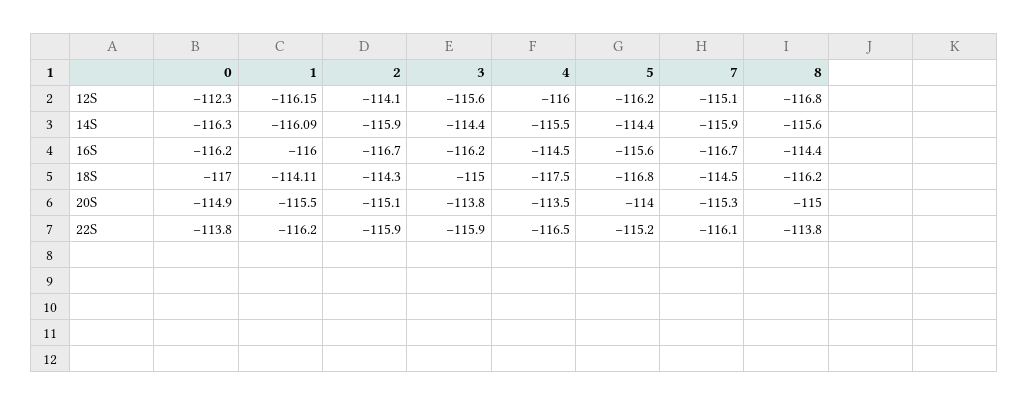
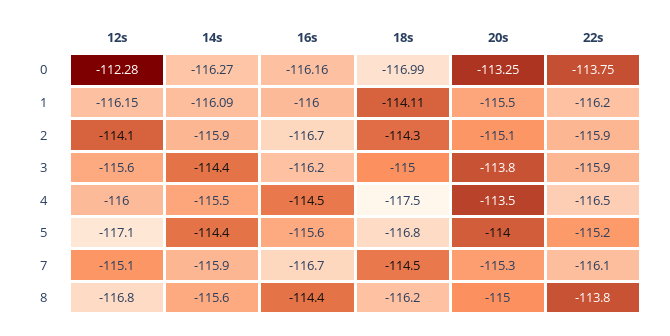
  {
    "0": {
      "12S": -112.28,
      "14S": -116.27,
      "16S": -116.16,
      "18S": -116.99,
-     "20S": -114.9,
+     "20S": -113.25,
      "22S": -113.75
    },
    "1": {
      "12S": -116.15,
      "14S": -116.09,
      "16S": -116,
      "18S": -114.11,
      "20S": -115.5,
      "22S": -116.2
    },
    "2": {
      "12S": -114.1,
      "14S": -115.9,
      "16S": -116.7,
      "18S": -114.3,
      "20S": -115.1,
      "22S": -115.9
    },
    "3": {
      "12S": -115.6,
      "14S": -114.4,
      "16S": -116.2,
      "18S": -115,
      "20S": -113.8,
      "22S": -115.9
    },
    "4": {
      "12S": -116,
      "14S": -115.5,
      "16S": -114.5,
      "18S": -117.5,
      "20S": -113.5,
      "22S": -116.5
    },
    "5": {
-     "12S": -116.2,
+     "12S": -117.1,
      "14S": -114.4,
      "16S": -115.6,
      "18S": -116.8,
      "20S": -114,
      "22S": -115.2
    },
    "7": {
      "12S": -115.1,
      "14S": -115.9,
      "16S": -116.7,
      "18S": -114.5,
      "20S": -115.3,
      "22S": -116.1
    },
    "8": {
      "12S": -116.8,
      "14S": -115.6,
      "16S": -114.4,
      "18S": -116.2,
      "20S": -115,
      "22S": -113.8
    }
  }

